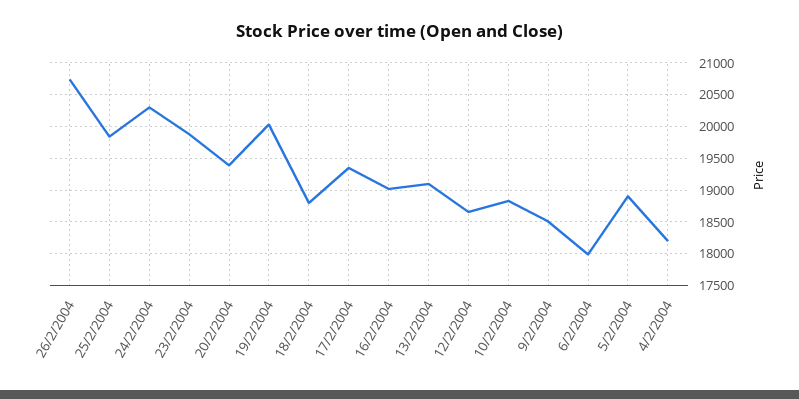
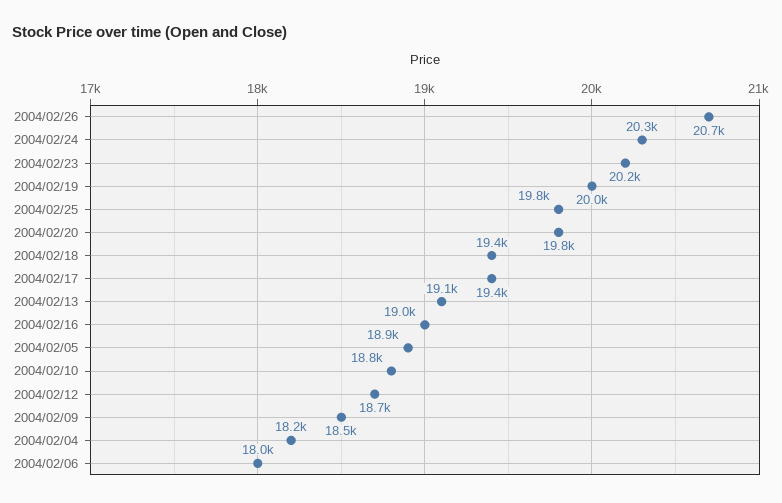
  {
    "26/2/2004": 20700,
    "25/2/2004": 19800,
    "24/2/2004": 20300,
-   "23/2/2004": 19900,
+   "23/2/2004": 20200,
-   "20/2/2004": 19400,
+   "20/2/2004": 19800,
    "19/2/2004": 20000,
-   "18/2/2004": 18800,
+   "18/2/2004": 19400,
    "17/2/2004": 19400,
    "16/2/2004": 19000,
    "13/2/2004": 19100,
    "12/2/2004": 18700,
    "10/2/2004": 18800,
    "9/2/2004": 18500,
    "6/2/2004": 18000,
    "5/2/2004": 18900,
    "4/2/2004": 18200
  }

